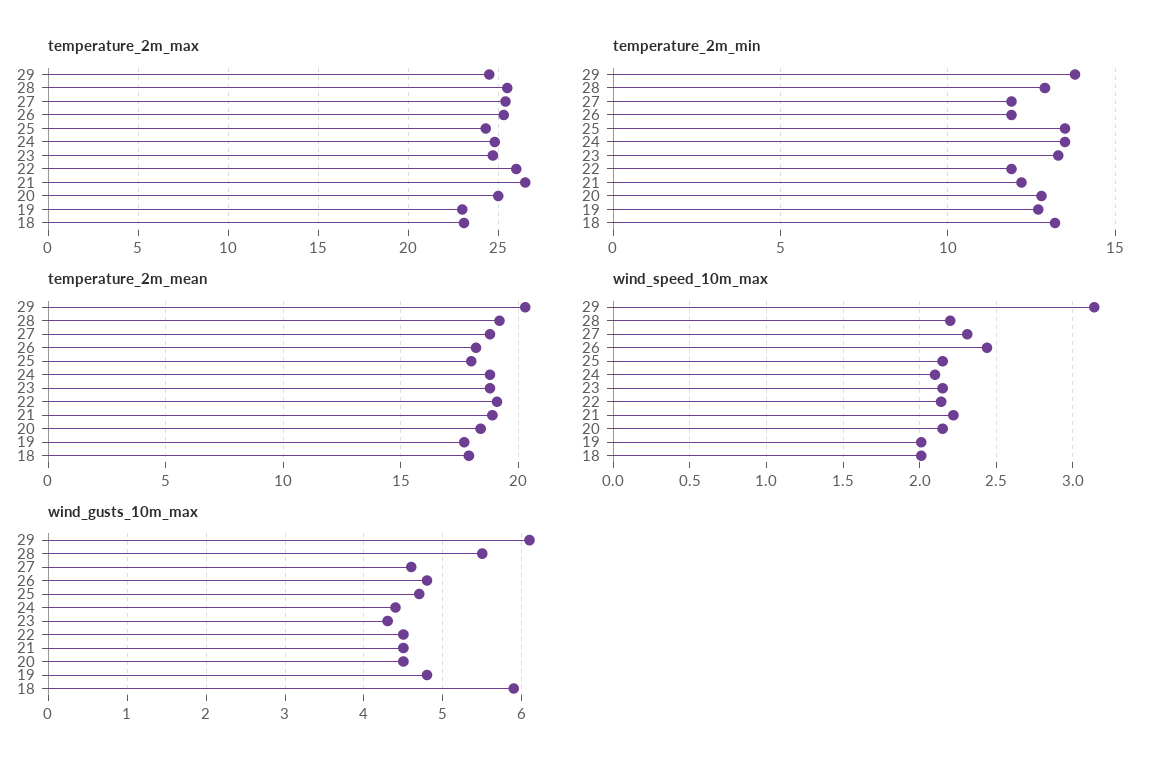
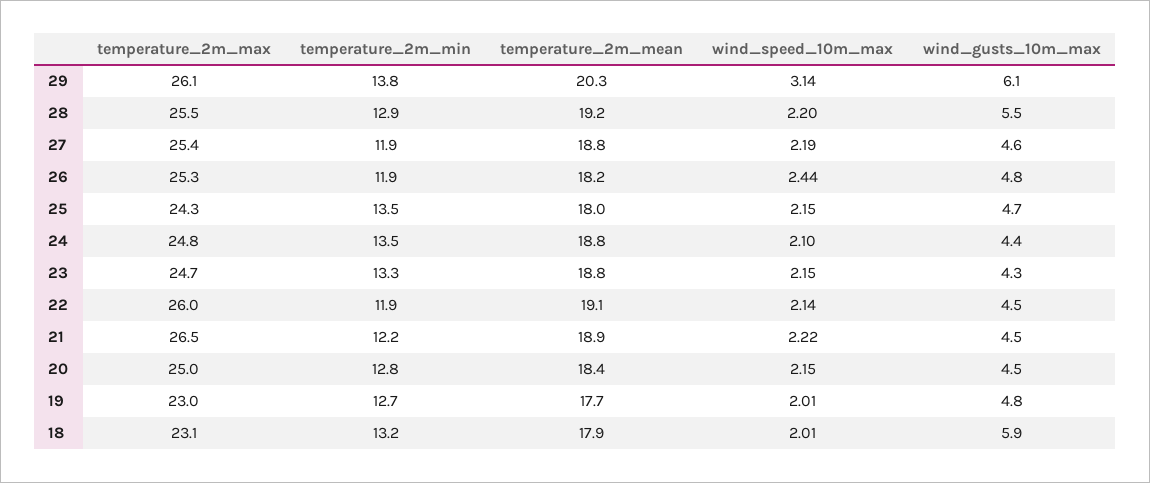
  {
    "temperature_2m_max": {
-     "29": 24.5,
+     "29": 26.1,
      "28": 25.5,
      "27": 25.4,
      "26": 25.3,
      "25": 24.3,
      "24": 24.8,
      "23": 24.7,
      "22": 26,
      "21": 26.5,
      "20": 25,
      "19": 23,
      "18": 23.1
    },
    "temperature_2m_min": {
      "29": 13.8,
      "28": 12.9,
      "27": 11.9,
      "26": 11.9,
      "25": 13.5,
      "24": 13.5,
      "23": 13.3,
      "22": 11.9,
      "21": 12.2,
      "20": 12.8,
      "19": 12.7,
      "18": 13.2
    },
    "temperature_2m_mean": {
      "29": 20.3,
      "28": 19.2,
      "27": 18.8,
      "26": 18.2,
      "25": 18,
      "24": 18.8,
      "23": 18.8,
      "22": 19.1,
      "21": 18.9,
      "20": 18.4,
      "19": 17.7,
      "18": 17.9
    },
    "wind_speed_10m_max": {
      "29": 3.14,
      "28": 2.2,
-     "27": 2.3,
+     "27": 2.19,
      "26": 2.44,
      "25": 2.15,
      "24": 2.1,
      "23": 2.15,
      "22": 2.14,
      "21": 2.22,
      "20": 2.15,
      "19": 2.01,
      "18": 2.01
    },
    "wind_gusts_10m_max": {
      "29": 6.1,
      "28": 5.5,
      "27": 4.6,
      "26": 4.8,
      "25": 4.7,
      "24": 4.4,
      "23": 4.3,
      "22": 4.5,
      "21": 4.5,
      "20": 4.5,
      "19": 4.8,
      "18": 5.9
    }
  }

